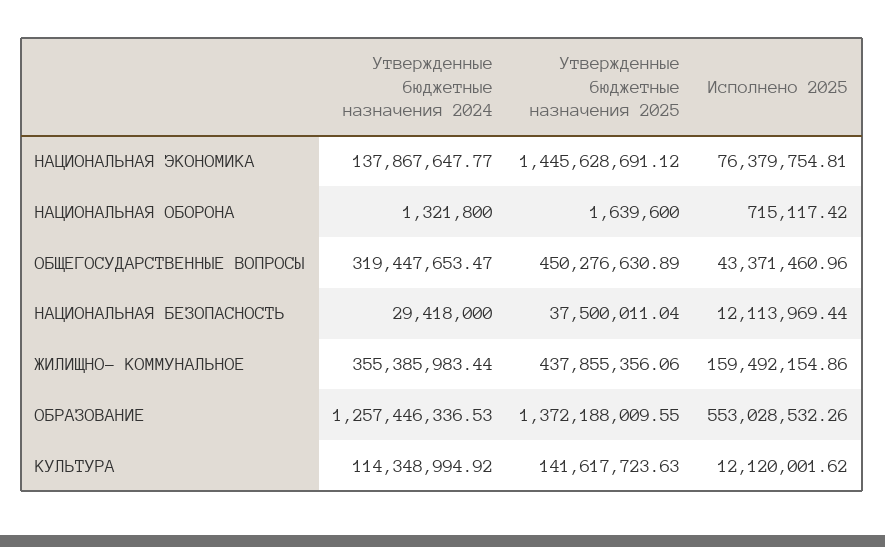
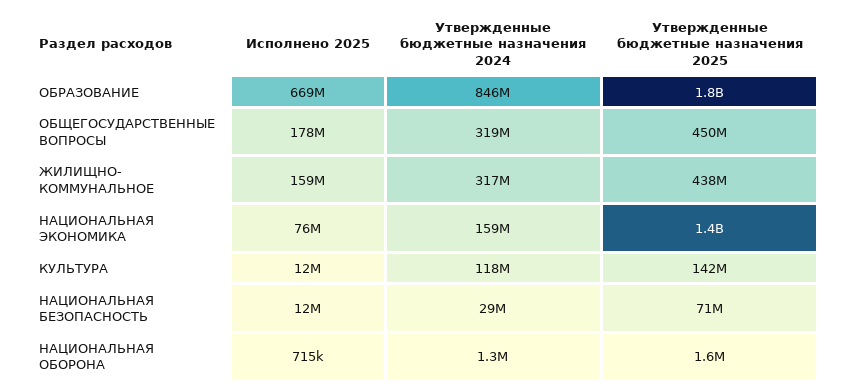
  {
    "Утвержденные бюджетные назначения 2024": {
-     "НАЦИОНАЛЬНАЯ ЭКОНОМИКА": 137867647.77,
+     "НАЦИОНАЛЬНАЯ ЭКОНОМИКА": 159000000,
      "НАЦИОНАЛЬНАЯ ОБОРОНА": 1321800,
      "ОБЩЕГОСУДАРСТВЕННЫЕ ВОПРОСЫ": 319447653.47,
      "НАЦИОНАЛЬНАЯ БЕЗОПАСНОСТЬ": 29418000,
-     "ЖИЛИЩНО- КОММУНАЛЬНОЕ": 355385983.44,
+     "ЖИЛИЩНО- КОММУНАЛЬНОЕ": 317000000,
-     "ОБРАЗОВАНИЕ": 1257446336.53,
+     "ОБРАЗОВАНИЕ": 846000000,
-     "КУЛЬТУРА": 114348994.92
+     "КУЛЬТУРА": 118000000
    },
    "Утвержденные бюджетные назначения 2025": {
      "НАЦИОНАЛЬНАЯ ЭКОНОМИКА": 1445628691.12,
      "НАЦИОНАЛЬНАЯ ОБОРОНА": 1639600,
      "ОБЩЕГОСУДАРСТВЕННЫЕ ВОПРОСЫ": 450276630.89,
-     "НАЦИОНАЛЬНАЯ БЕЗОПАСНОСТЬ": 37500011.04,
+     "НАЦИОНАЛЬНАЯ БЕЗОПАСНОСТЬ": 71000000,
      "ЖИЛИЩНО- КОММУНАЛЬНОЕ": 437855356.06,
-     "ОБРАЗОВАНИЕ": 1372188009.55,
+     "ОБРАЗОВАНИЕ": 1800000000,
      "КУЛЬТУРА": 141617723.63
    },
    "Исполнено 2025": {
      "НАЦИОНАЛЬНАЯ ЭКОНОМИКА": 76379754.81,
      "НАЦИОНАЛЬНАЯ ОБОРОНА": 715117.42,
-     "ОБЩЕГОСУДАРСТВЕННЫЕ ВОПРОСЫ": 43371460.96,
+     "ОБЩЕГОСУДАРСТВЕННЫЕ ВОПРОСЫ": 178000000,
      "НАЦИОНАЛЬНАЯ БЕЗОПАСНОСТЬ": 12113969.44,
      "ЖИЛИЩНО- КОММУНАЛЬНОЕ": 159492154.86,
-     "ОБРАЗОВАНИЕ": 553028532.26,
+     "ОБРАЗОВАНИЕ": 669000000,
      "КУЛЬТУРА": 12120001.62
    }
  }

